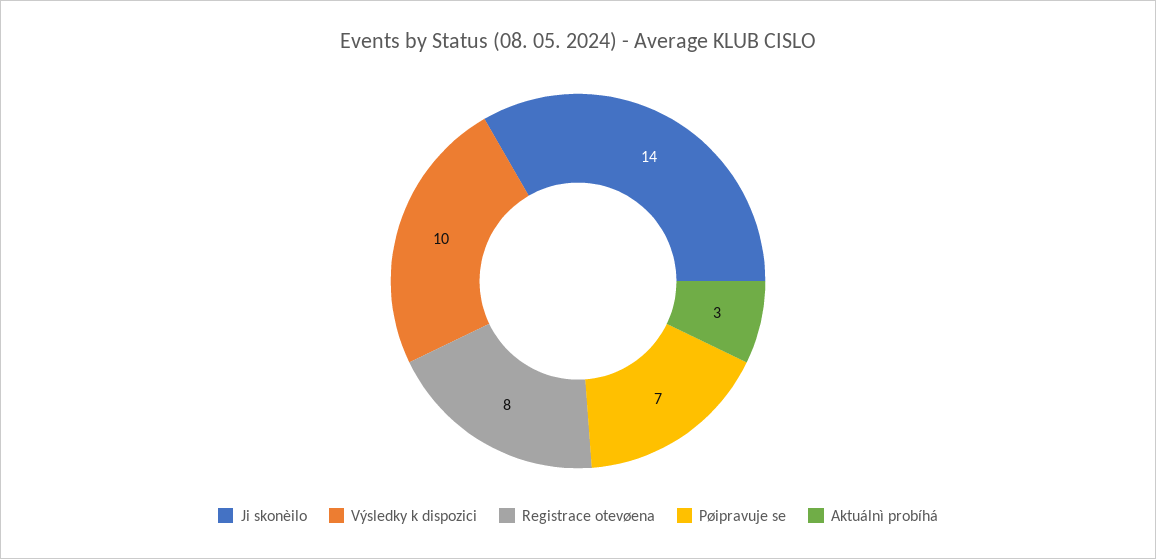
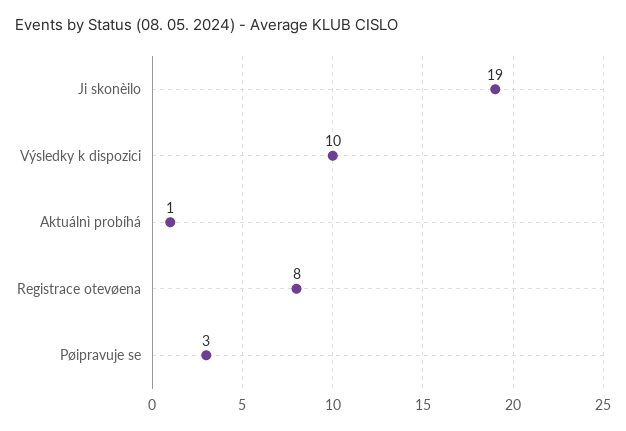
  {
-   "Ji skonèilo": 14,
+   "Ji skonèilo": 19,
    "Výsledky k dispozici": 10,
    "Registrace otevøena": 8,
-   "Pøipravuje se": 7,
+   "Pøipravuje se": 3,
-   "Aktuálnì probíhá": 3
+   "Aktuálnì probíhá": 1
  }

